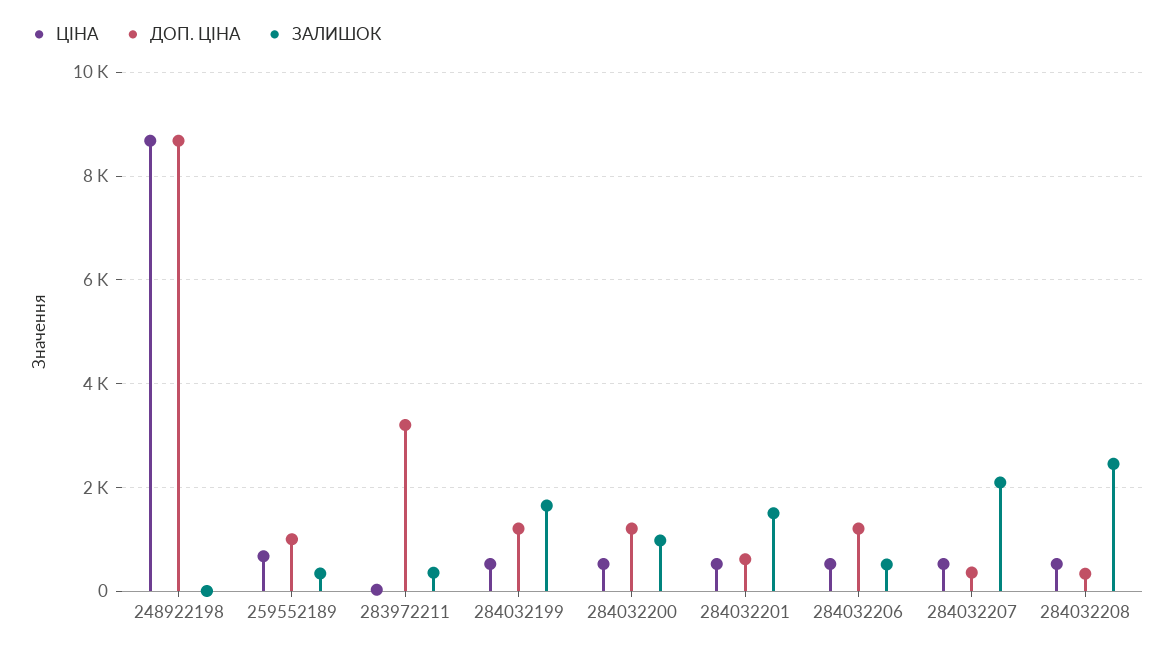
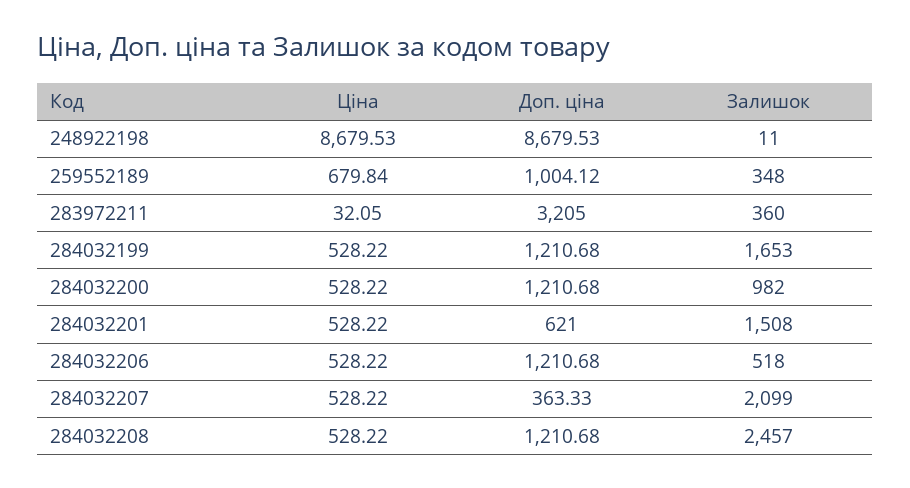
  {
    "ЦІНА": {
      "248922198": 8679.53,
      "259552189": 679.84,
      "283972211": 32.05,
      "284032199": 528.22,
      "284032200": 528.22,
      "284032201": 528.22,
      "284032206": 528.22,
      "284032207": 528.22,
      "284032208": 528.22
    },
    "ДОП. ЦІНА": {
      "248922198": 8679.53,
      "259552189": 1004.12,
      "283972211": 3205,
      "284032199": 1210.68,
      "284032200": 1210.68,
      "284032201": 621,
      "284032206": 1210.68,
      "284032207": 363.33,
-     "284032208": 400
+     "284032208": 1210.68
    },
    "ЗАЛИШОК": {
      "248922198": 11,
      "259552189": 348,
      "283972211": 360,
      "284032199": 1653,
      "284032200": 982,
      "284032201": 1508,
      "284032206": 518,
      "284032207": 2099,
      "284032208": 2457
    }
  }

